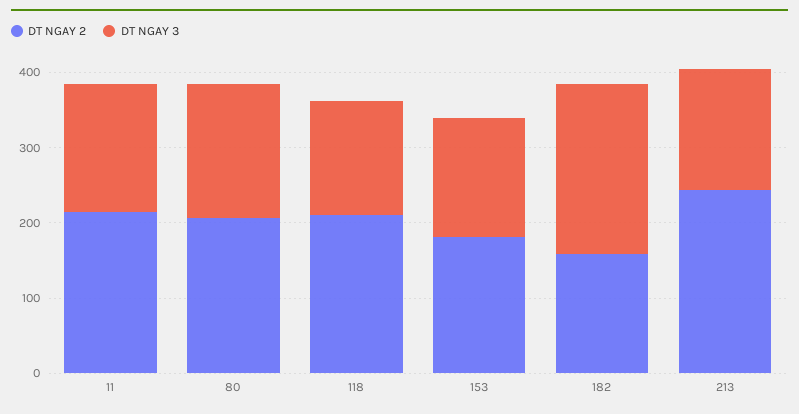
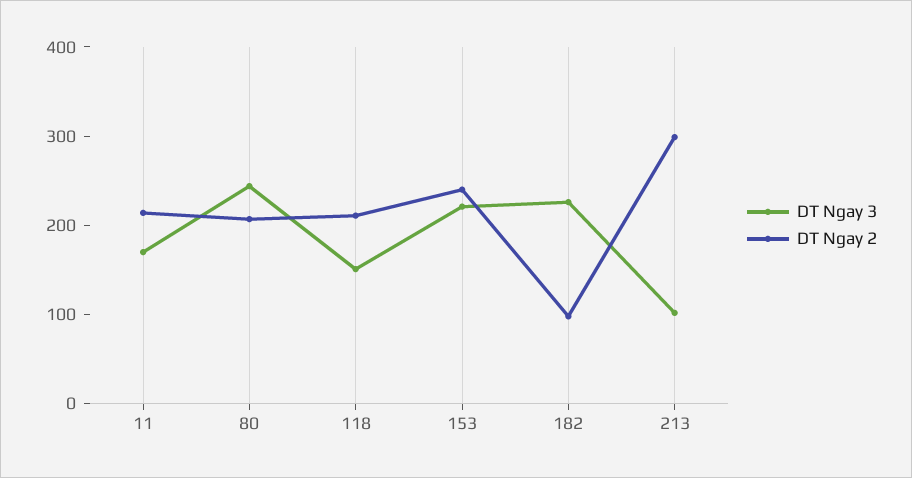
  {
    "DT NGAY 2": {
      "11": 220,
      "80": 200,
      "118": 220,
-     "153": 180,
+     "153": 240,
-     "182": 160,
+     "182": 100,
-     "213": 240
+     "213": 300
    },
    "DT NGAY 3": {
      "11": 180,
-     "80": 180,
+     "80": 240,
      "118": 160,
-     "153": 160,
+     "153": 220,
      "182": 220,
-     "213": 160
+     "213": 100
    }
  }

